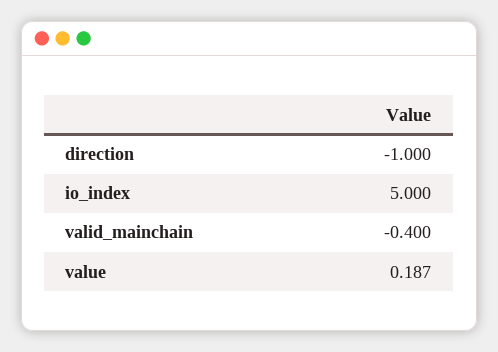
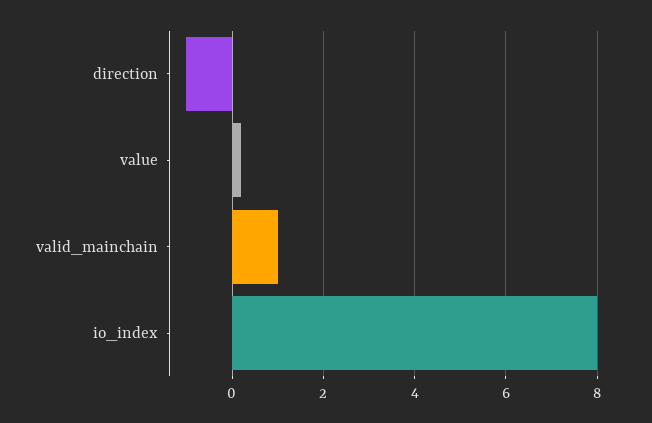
  {
    "direction": -1,
-   "io_index": 5,
+   "io_index": 8,
-   "valid_mainchain": -0.4,
+   "valid_mainchain": 1,
    "value": 0.187
  }

